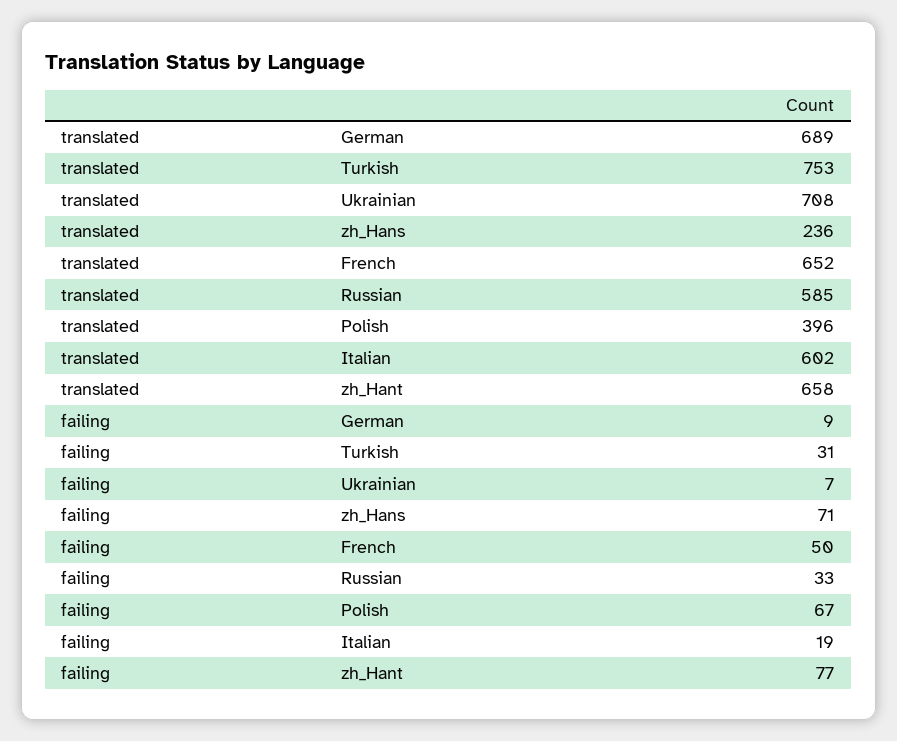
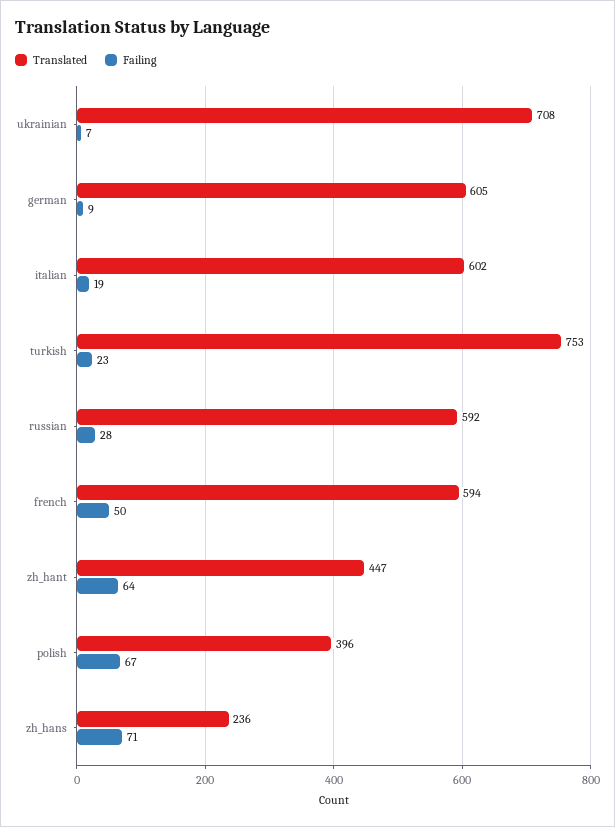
  {
    "translated": {
-     "German": 689,
+     "German": 605,
      "Turkish": 753,
      "Ukrainian": 708,
      "zh_Hans": 236,
-     "French": 652,
+     "French": 594,
-     "Russian": 585,
+     "Russian": 592,
      "Polish": 396,
      "Italian": 602,
-     "zh_Hant": 658
+     "zh_Hant": 447
    },
    "failing": {
      "German": 9,
-     "Turkish": 31,
+     "Turkish": 23,
      "Ukrainian": 7,
      "zh_Hans": 71,
      "French": 50,
-     "Russian": 33,
+     "Russian": 28,
      "Polish": 67,
      "Italian": 19,
-     "zh_Hant": 77
+     "zh_Hant": 64
    }
  }

